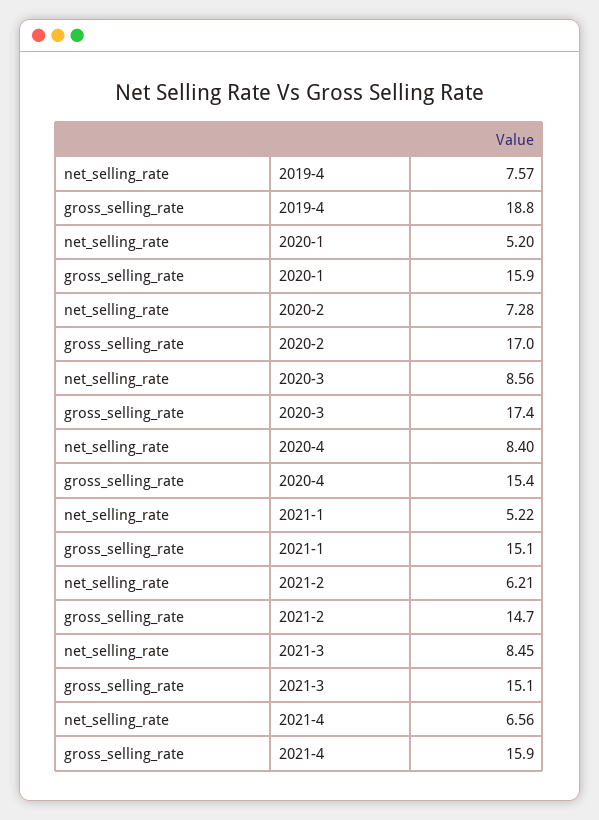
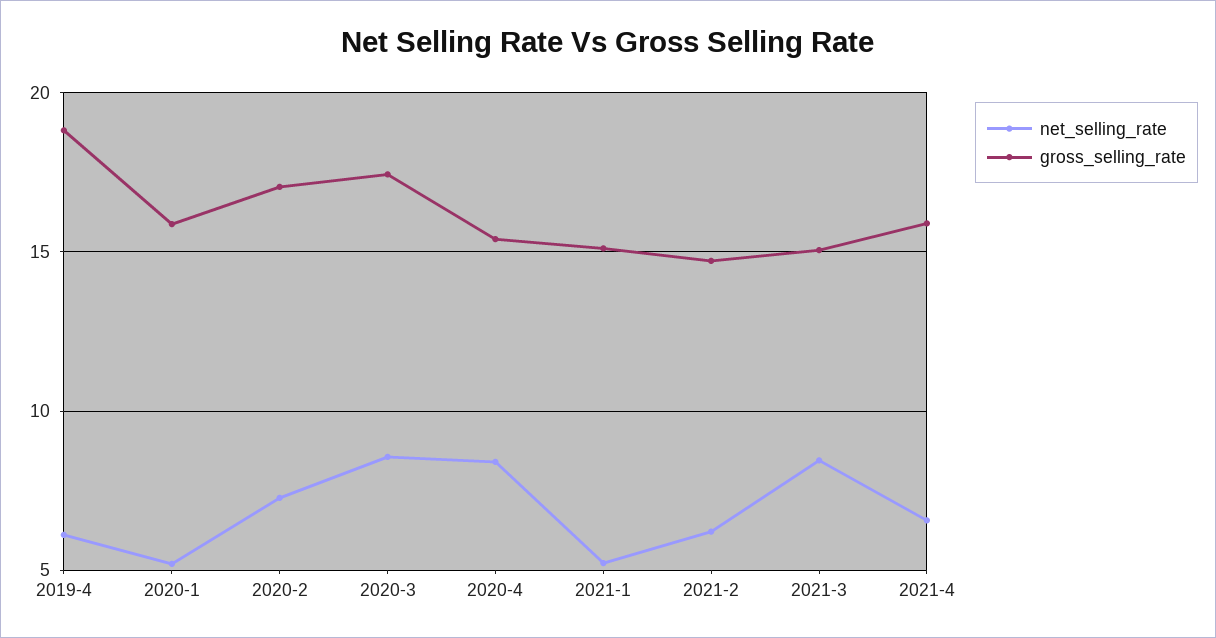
  {
    "net_selling_rate": {
-     "2019-4": 7.57,
+     "2019-4": 6,
      "2020-1": 5.2,
      "2020-2": 7.28,
      "2020-3": 8.56,
      "2020-4": 8.4,
      "2021-1": 5.22,
      "2021-2": 6.21,
      "2021-3": 8.45,
      "2021-4": 6.56
    },
    "gross_selling_rate": {
      "2019-4": 18.8,
      "2020-1": 15.9,
      "2020-2": 17,
      "2020-3": 17.4,
      "2020-4": 15.4,
      "2021-1": 15.1,
      "2021-2": 14.7,
      "2021-3": 15.1,
      "2021-4": 15.9
    }
  }

